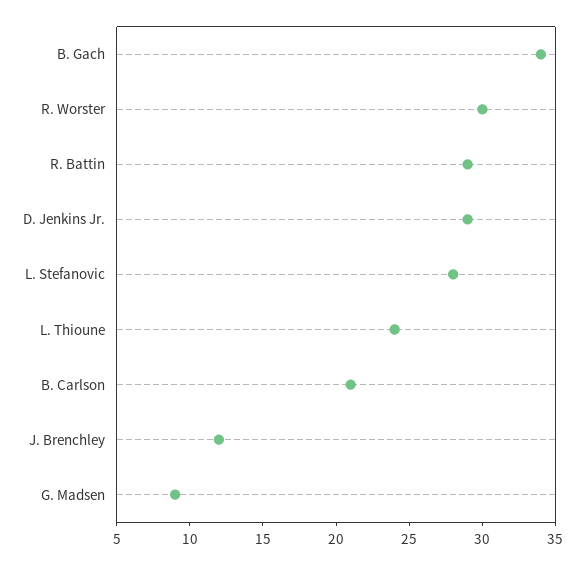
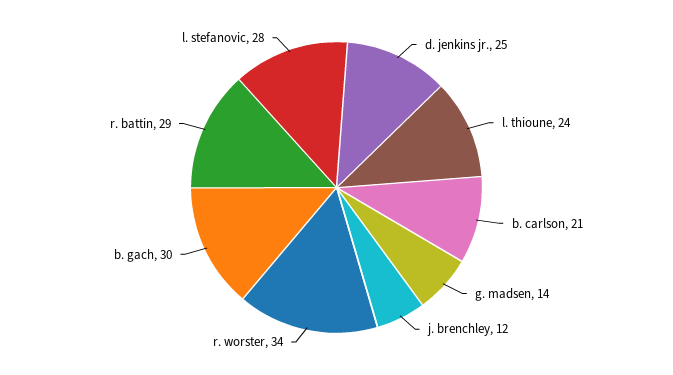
  {
-   "B. Gach": 34,
+   "B. Gach": 30,
-   "R. Worster": 30,
+   "R. Worster": 34,
    "R. Battin": 29,
-   "D. Jenkins Jr.": 29,
+   "D. Jenkins Jr.": 25,
    "L. Stefanovic": 28,
    "L. Thioune": 24,
    "B. Carlson": 21,
    "J. Brenchley": 12,
-   "G. Madsen": 9
+   "G. Madsen": 14
  }

